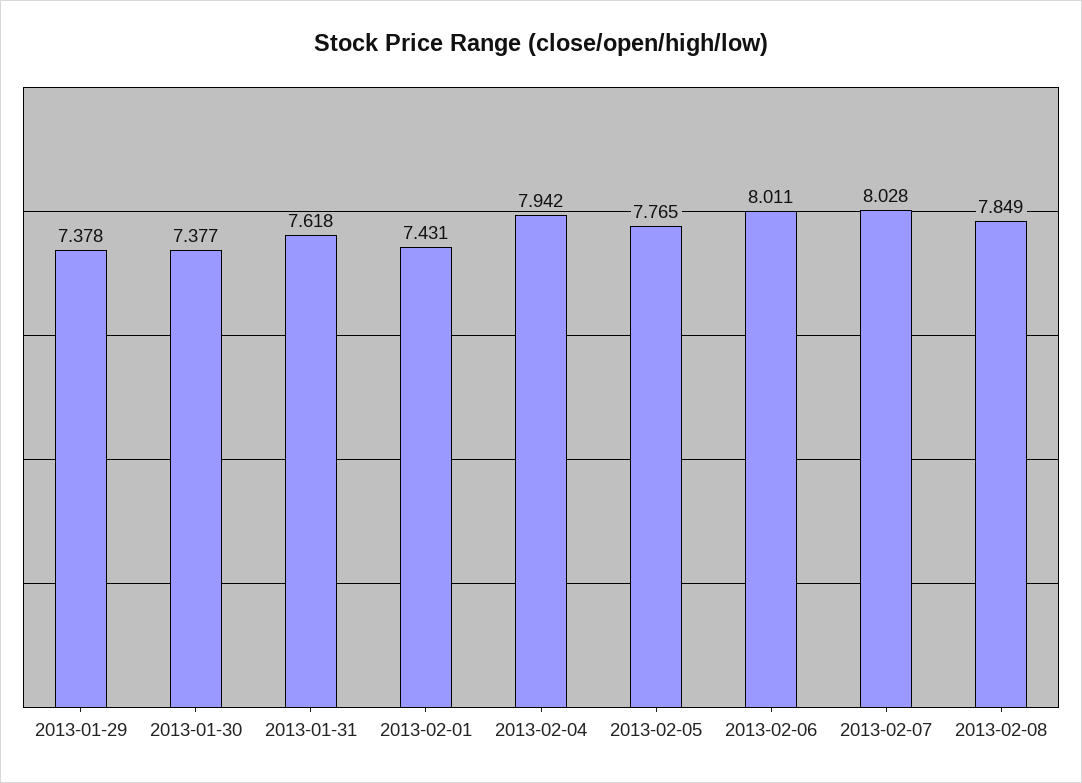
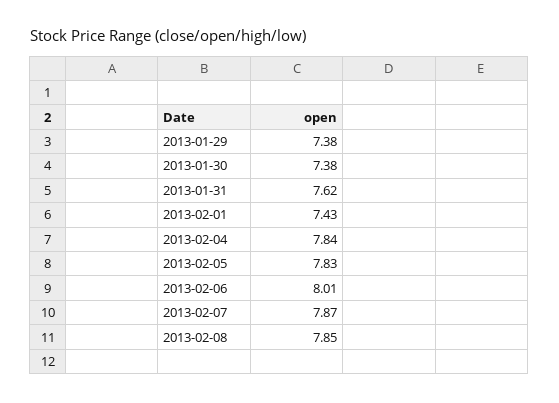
  {
    "2013-01-29": 7.378,
    "2013-01-30": 7.377,
    "2013-01-31": 7.618,
    "2013-02-01": 7.431,
-   "2013-02-04": 7.942,
+   "2013-02-04": 7.84,
-   "2013-02-05": 7.765,
+   "2013-02-05": 7.83,
    "2013-02-06": 8.011,
-   "2013-02-07": 8.028,
+   "2013-02-07": 7.87,
    "2013-02-08": 7.849
  }

